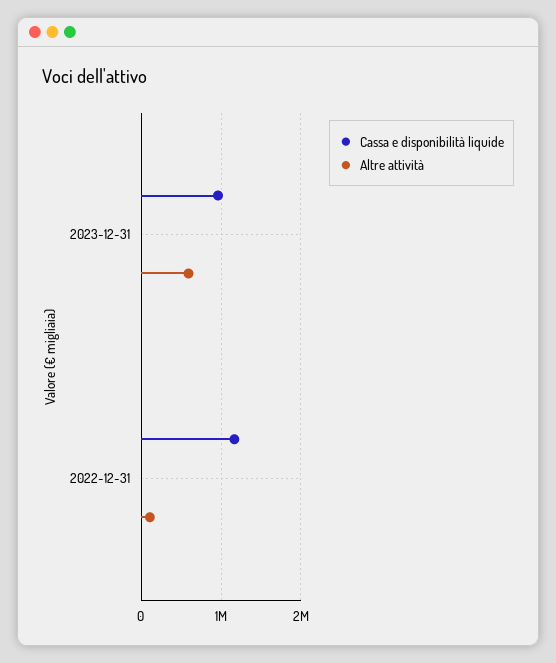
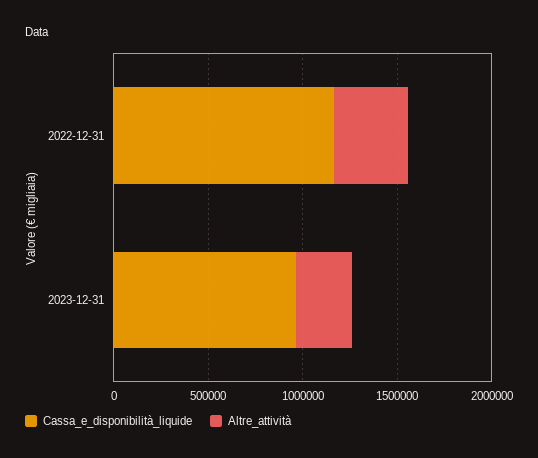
  {
    "Cassa e disponibilità liquide": {
      "2023-12-31": 1000000,
      "2022-12-31": 1200000
    },
    "Altre attività": {
-     "2023-12-31": 600000,
+     "2023-12-31": 300000,
-     "2022-12-31": 100000
+     "2022-12-31": 400000
    }
  }

